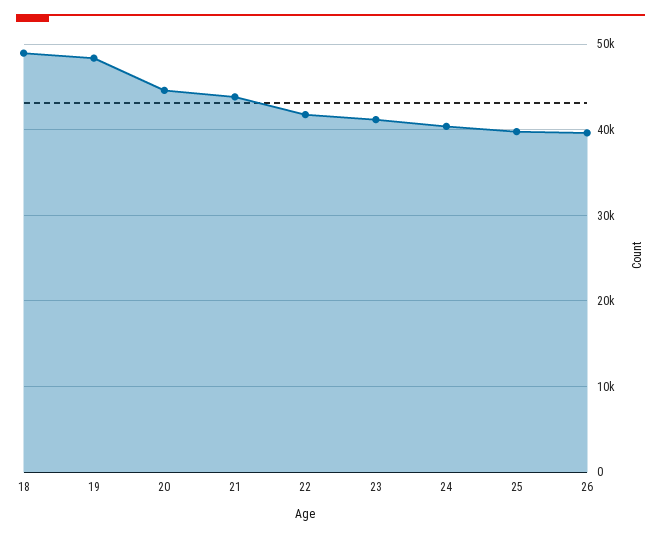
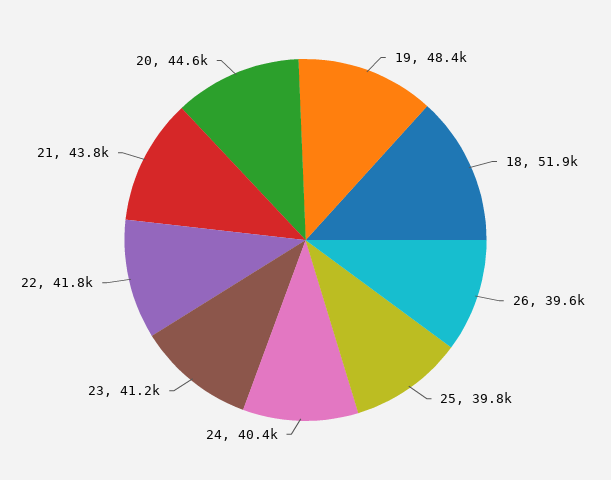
  {
-   "18": 49000,
+   "18": 51900,
    "19": 48400,
    "20": 44600,
    "21": 43800,
    "22": 41800,
    "23": 41200,
    "24": 40400,
    "25": 39800,
    "26": 39600
  }

